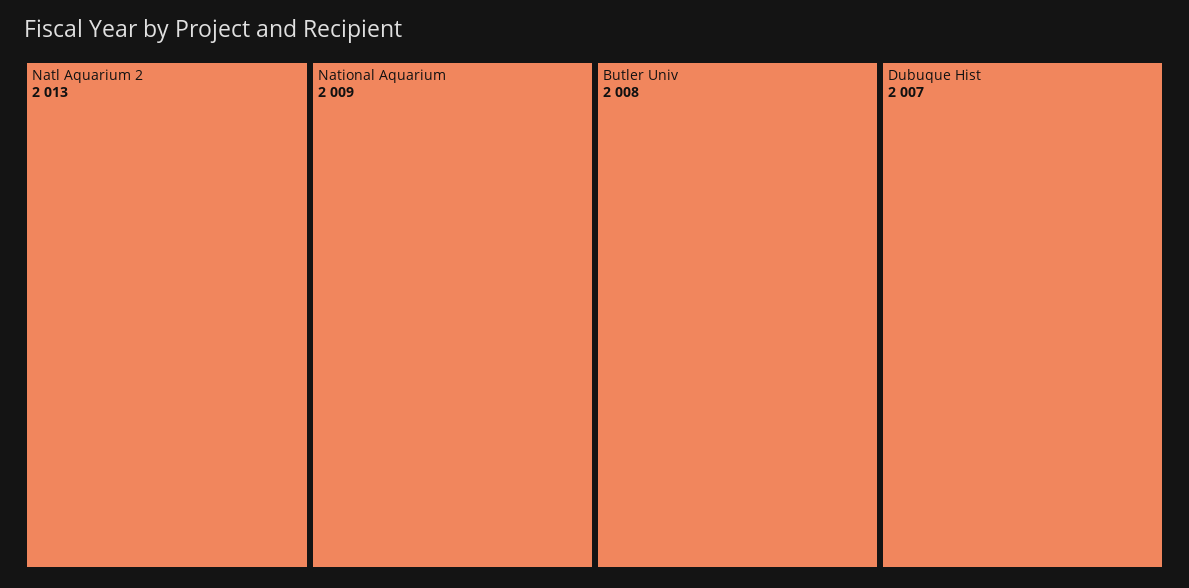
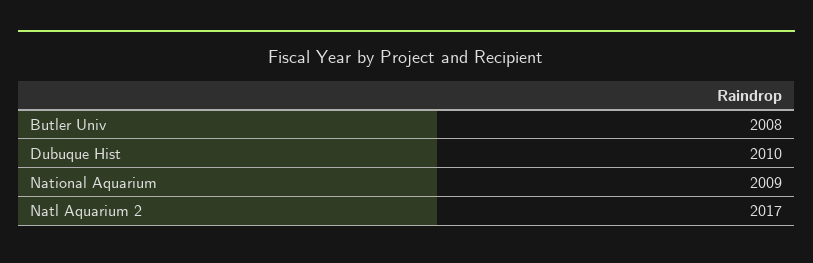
  {
-   "Natl Aquarium 2": 2013,
+   "Natl Aquarium 2": 2017,
    "National Aquarium": 2009,
    "Butler Univ": 2008,
-   "Dubuque Hist": 2007
+   "Dubuque Hist": 2010
  }

